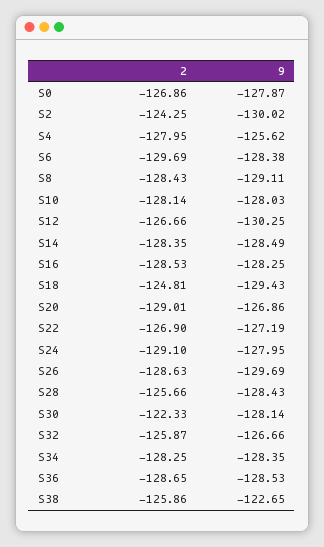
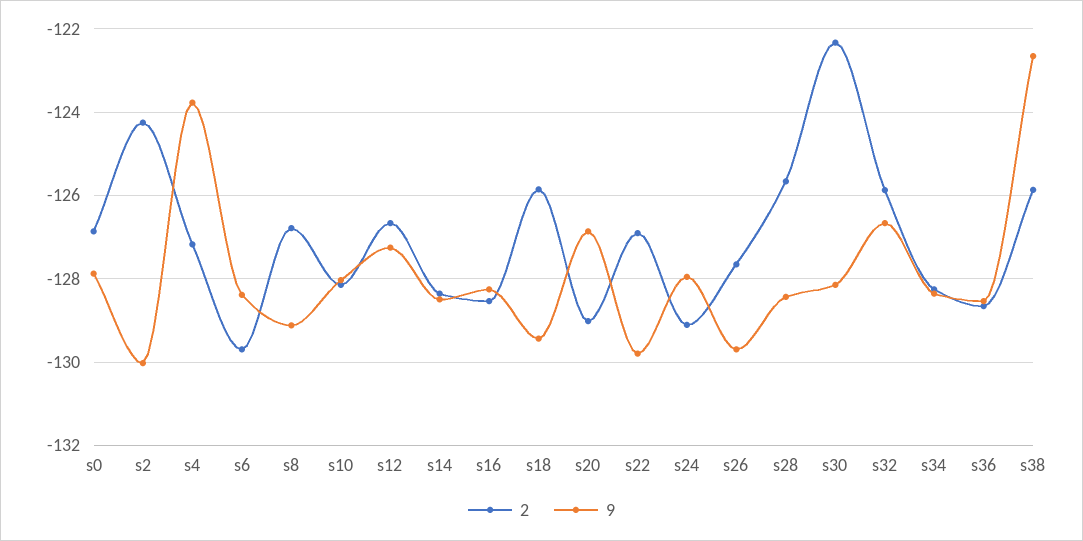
  {
    "2": {
      "S0": -126.86,
      "S2": -124.25,
-     "S4": -127.95,
+     "S4": -127.2,
      "S6": -129.69,
-     "S8": -128.43,
+     "S8": -126.8,
      "S10": -128.14,
      "S12": -126.66,
      "S14": -128.35,
      "S16": -128.53,
-     "S18": -124.81,
+     "S18": -125.8,
      "S20": -129.01,
      "S22": -126.9,
      "S24": -129.1,
-     "S26": -128.63,
+     "S26": -127.6,
      "S28": -125.66,
      "S30": -122.33,
      "S32": -125.87,
      "S34": -128.25,
      "S36": -128.65,
      "S38": -125.86
    },
    "9": {
      "S0": -127.87,
      "S2": -130.02,
-     "S4": -125.62,
+     "S4": -123.8,
      "S6": -128.38,
      "S8": -129.11,
      "S10": -128.03,
-     "S12": -130.25,
+     "S12": -127.2,
      "S14": -128.49,
      "S16": -128.25,
      "S18": -129.43,
      "S20": -126.86,
-     "S22": -127.19,
+     "S22": -129.8,
      "S24": -127.95,
      "S26": -129.69,
      "S28": -128.43,
      "S30": -128.14,
      "S32": -126.66,
      "S34": -128.35,
      "S36": -128.53,
      "S38": -122.65
    }
  }

